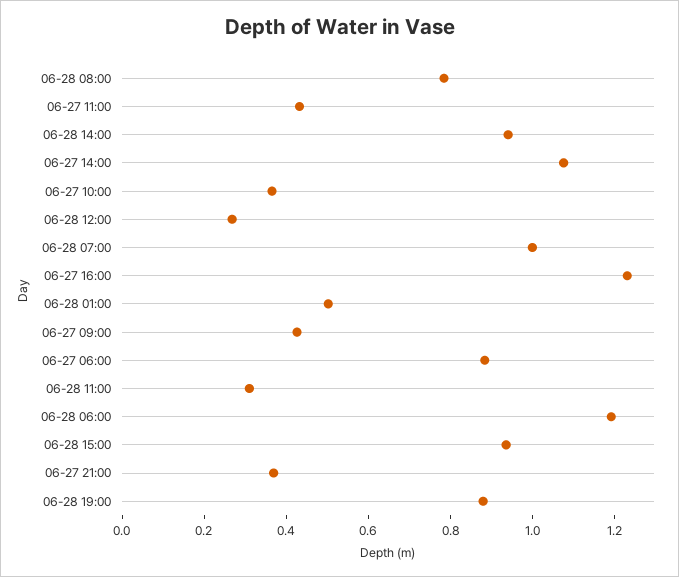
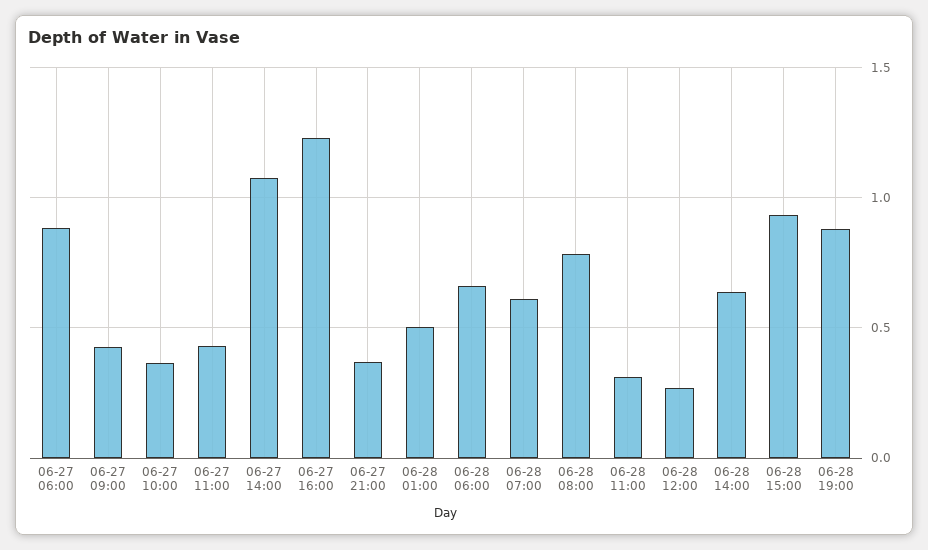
  {
    "06-28 08:00": 0.8,
    "06-27 11:00": 0.45,
-   "06-28 14:00": 0.95,
+   "06-28 14:00": 0.65,
    "06-27 14:00": 1.1,
    "06-27 10:00": 0.35,
    "06-28 12:00": 0.25,
-   "06-28 07:00": 1,
+   "06-28 07:00": 0.6,
    "06-27 16:00": 1.25,
    "06-28 01:00": 0.5,
    "06-27 09:00": 0.45,
    "06-27 06:00": 0.9,
    "06-28 11:00": 0.3,
-   "06-28 06:00": 1.2,
+   "06-28 06:00": 0.65,
    "06-28 15:00": 0.95,
    "06-27 21:00": 0.35,
    "06-28 19:00": 0.9
  }

